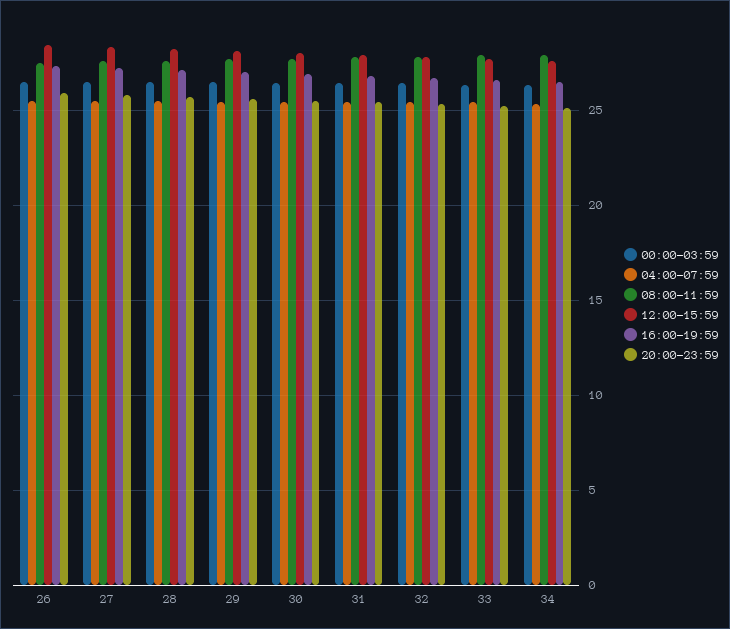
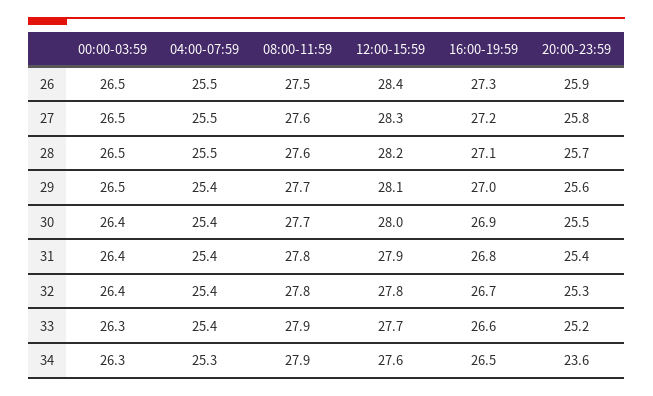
  {
    "00:00-03:59": {
      "26": 26.5,
      "27": 26.5,
      "28": 26.5,
      "29": 26.5,
      "30": 26.4,
      "31": 26.4,
      "32": 26.4,
      "33": 26.3,
      "34": 26.3
    },
    "04:00-07:59": {
      "26": 25.5,
      "27": 25.5,
      "28": 25.5,
      "29": 25.4,
      "30": 25.4,
      "31": 25.4,
      "32": 25.4,
      "33": 25.4,
      "34": 25.3
    },
    "08:00-11:59": {
      "26": 27.5,
      "27": 27.6,
      "28": 27.6,
      "29": 27.7,
      "30": 27.7,
      "31": 27.8,
      "32": 27.8,
      "33": 27.9,
      "34": 27.9
    },
    "12:00-15:59": {
      "26": 28.4,
      "27": 28.3,
      "28": 28.2,
      "29": 28.1,
      "30": 28,
      "31": 27.9,
      "32": 27.8,
      "33": 27.7,
      "34": 27.6
    },
    "16:00-19:59": {
      "26": 27.3,
      "27": 27.2,
      "28": 27.1,
      "29": 27,
      "30": 26.9,
      "31": 26.8,
      "32": 26.7,
      "33": 26.6,
      "34": 26.5
    },
    "20:00-23:59": {
      "26": 25.9,
      "27": 25.8,
      "28": 25.7,
      "29": 25.6,
      "30": 25.5,
      "31": 25.4,
      "32": 25.3,
      "33": 25.2,
-     "34": 25
+     "34": 23.6
    }
  }

